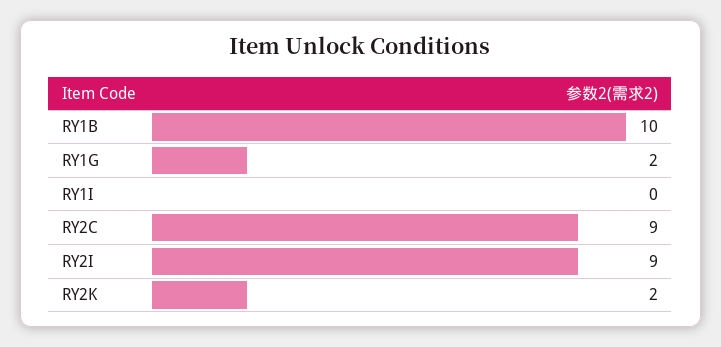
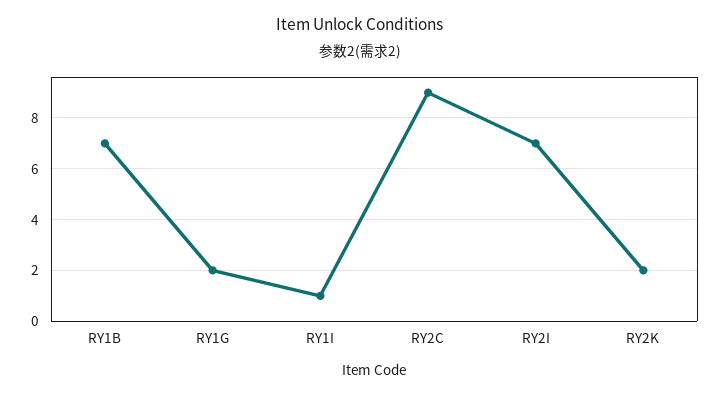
  {
-   "RY1B": 10,
+   "RY1B": 7,
    "RY1G": 2,
-   "RY1I": 0,
+   "RY1I": 1,
    "RY2C": 9,
-   "RY2I": 9,
+   "RY2I": 7,
    "RY2K": 2
  }

